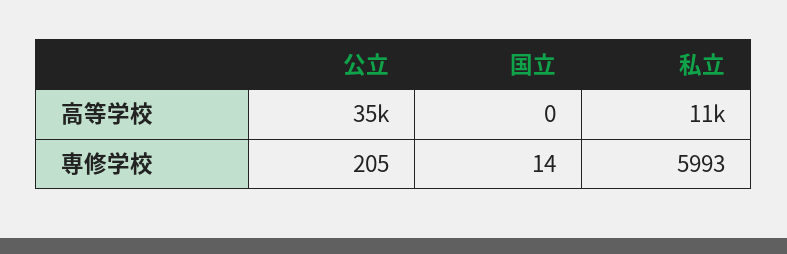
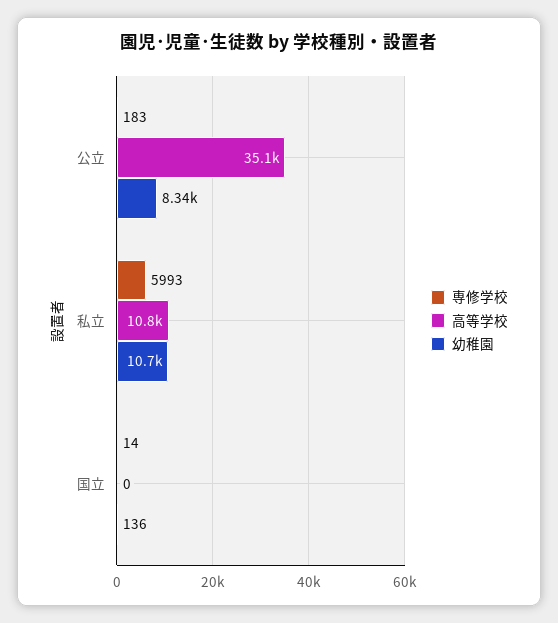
  {
    "高等学校": {
      "公立": 35100,
      "国立": 0,
      "私立": 10800
    },
    "専修学校": {
-     "公立": 205,
+     "公立": 183,
      "国立": 14,
      "私立": 5993
-   }
+   },
+   "幼稚園": {
+     "公立": 8340,
+     "私立": 10700,
+     "国立": 136
+   }
  }

